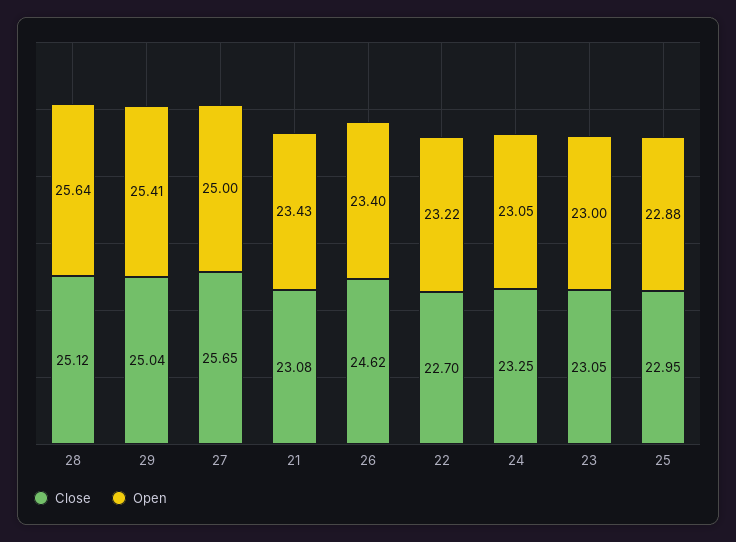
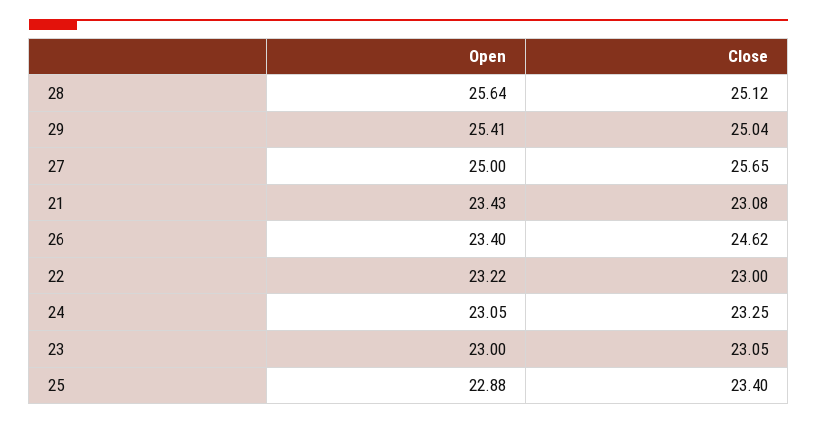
  {
    "Close": {
      "28": 25.12,
      "29": 25.04,
      "27": 25.65,
      "21": 23.08,
      "26": 24.62,
-     "22": 22.7,
+     "22": 23,
      "24": 23.25,
      "23": 23.05,
-     "25": 22.95
+     "25": 23.4
    },
    "Open": {
      "28": 25.64,
      "29": 25.41,
      "27": 25,
      "21": 23.43,
      "26": 23.4,
      "22": 23.22,
      "24": 23.05,
      "23": 23,
      "25": 22.88
    }
  }

